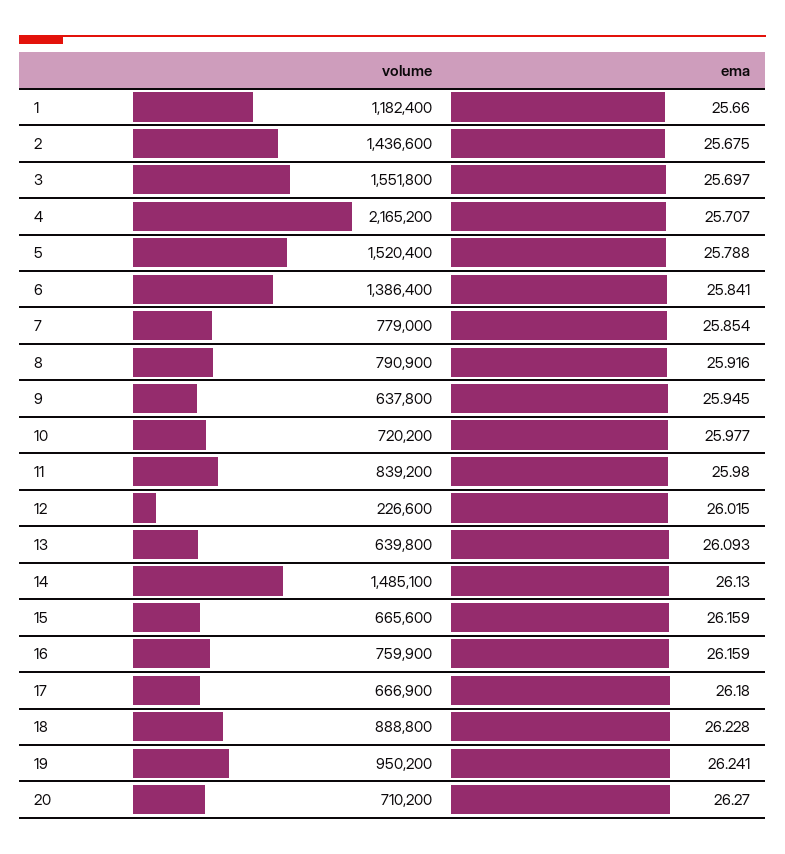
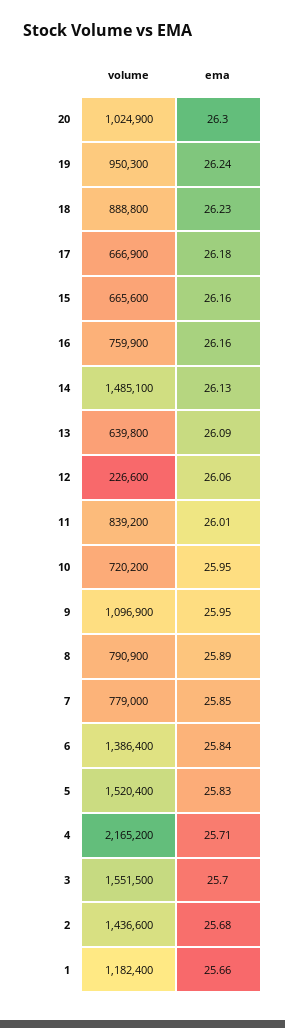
  {
    "volume": {
      "1": 1182400,
      "2": 1436600,
-     "3": 1551800,
+     "3": 1551500,
      "4": 2165200,
      "5": 1520400,
      "6": 1386400,
      "7": 779000,
      "8": 790900,
-     "9": 637800,
+     "9": 1096900,
      "10": 720200,
      "11": 839200,
      "12": 226600,
      "13": 639800,
      "14": 1485100,
      "15": 665600,
      "16": 759900,
      "17": 666900,
      "18": 888800,
-     "19": 950200,
+     "19": 950300,
-     "20": 710200
+     "20": 1024900
    },
    "ema": {
      "1": 25.66,
      "2": 25.675,
      "3": 25.697,
      "4": 25.707,
-     "5": 25.788,
+     "5": 25.83,
      "6": 25.841,
      "7": 25.854,
-     "8": 25.916,
+     "8": 25.89,
      "9": 25.945,
-     "10": 25.977,
+     "10": 25.95,
-     "11": 25.98,
+     "11": 26.01,
-     "12": 26.015,
+     "12": 26.06,
      "13": 26.093,
      "14": 26.13,
      "15": 26.159,
      "16": 26.159,
      "17": 26.18,
      "18": 26.228,
      "19": 26.241,
-     "20": 26.27
+     "20": 26.3
    }
  }

